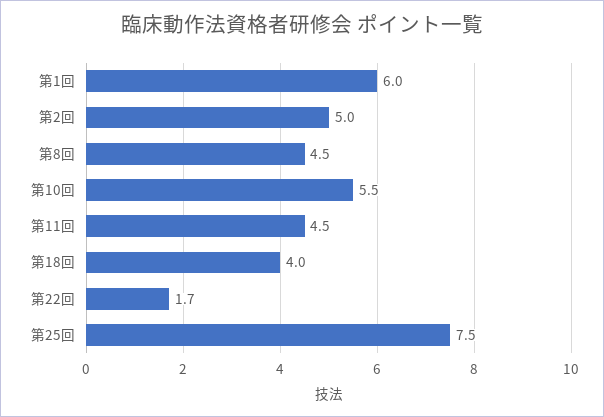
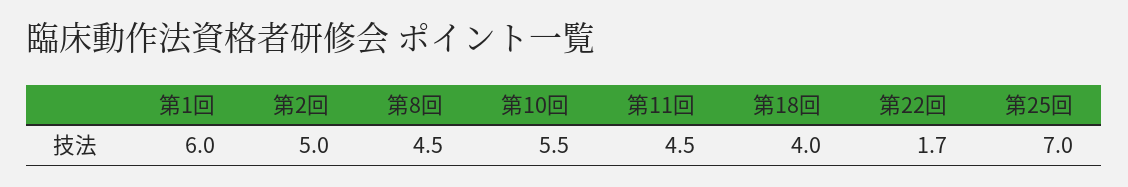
  {
    "第1回": 6,
    "第2回": 5,
    "第8回": 4.5,
    "第10回": 5.5,
    "第11回": 4.5,
    "第18回": 4,
    "第22回": 1.7,
-   "第25回": 7.5
+   "第25回": 7
  }

